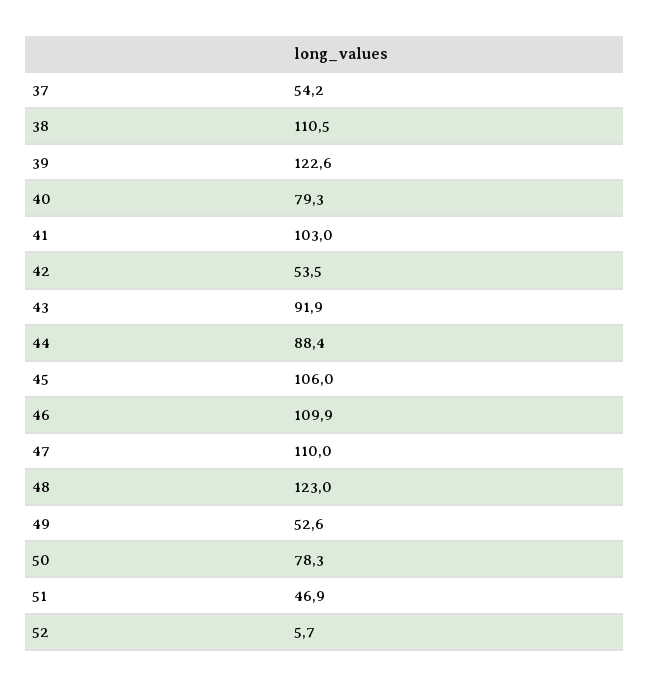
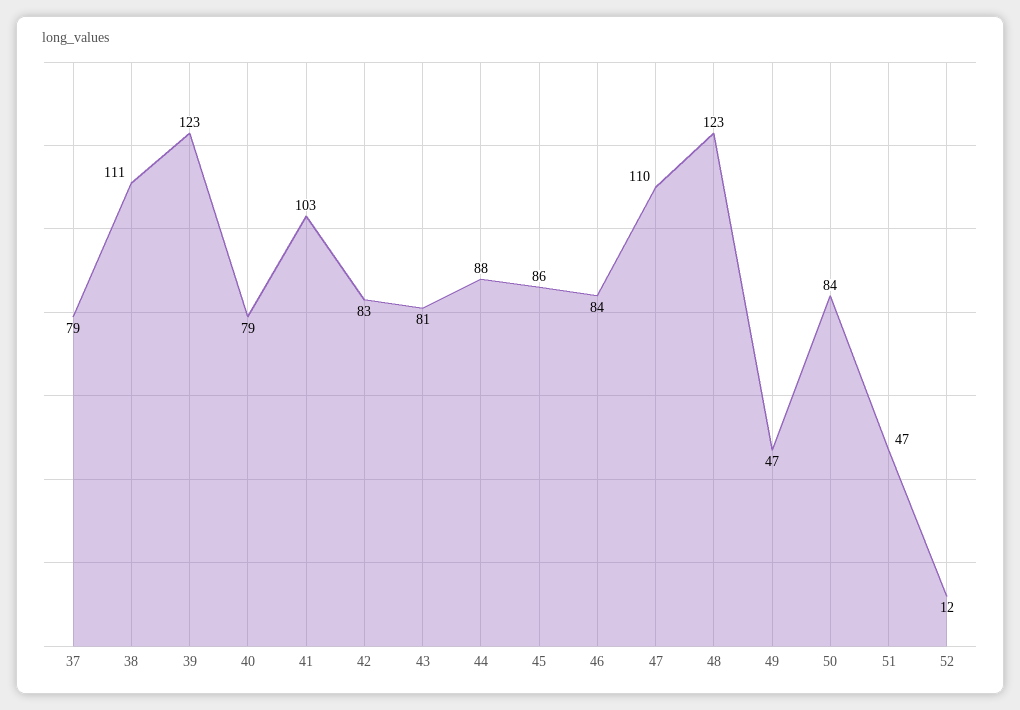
  {
-   "37": 54.2,
+   "37": 79,
    "38": 110.5,
    "39": 122.6,
    "40": 79.3,
    "41": 103,
-   "42": 53.5,
+   "42": 83,
-   "43": 91.9,
+   "43": 81,
    "44": 88.4,
-   "45": 106,
+   "45": 86,
-   "46": 109.9,
+   "46": 84,
    "47": 110,
    "48": 123,
-   "49": 52.6,
+   "49": 47,
-   "50": 78.3,
+   "50": 84,
    "51": 46.9,
-   "52": 5.7
+   "52": 12
  }

